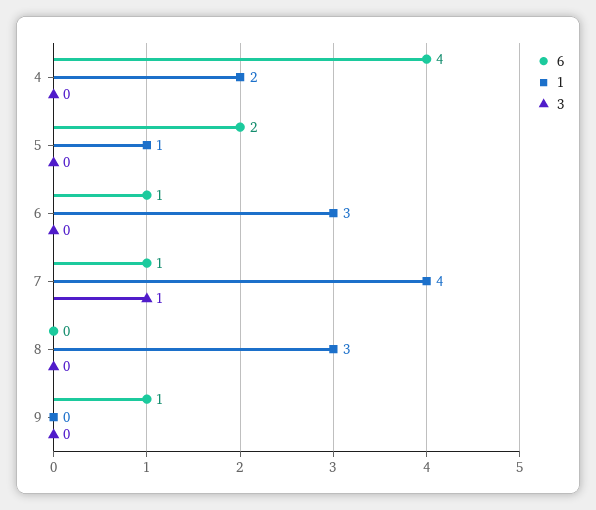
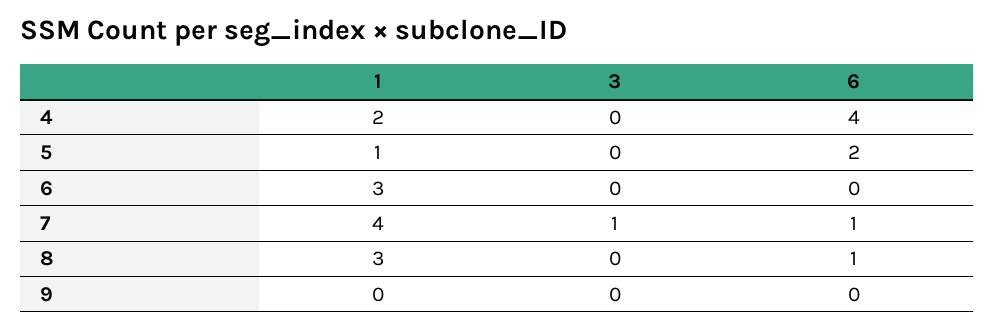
  {
    "6": {
      "4": 4,
      "5": 2,
-     "6": 1,
+     "6": 0,
      "7": 1,
-     "8": 0,
+     "8": 1,
-     "9": 1
+     "9": 0
    },
    "1": {
      "4": 2,
      "5": 1,
      "6": 3,
      "7": 4,
      "8": 3,
      "9": 0
    },
    "3": {
      "4": 0,
      "5": 0,
      "6": 0,
      "7": 1,
      "8": 0,
      "9": 0
    }
  }

